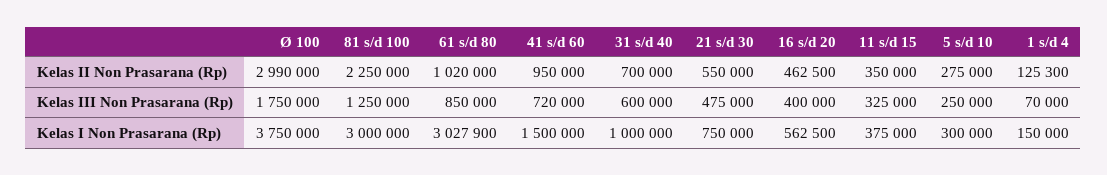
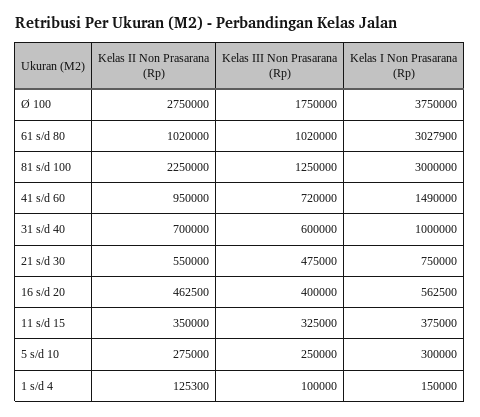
  {
    "Ø 100": {
-     "Kelas II Non Prasarana (Rp)": 2990000,
+     "Kelas II Non Prasarana (Rp)": 2750000,
      "Kelas III Non Prasarana (Rp)": 1750000,
      "Kelas I Non Prasarana (Rp)": 3750000
    },
    "81 s/d 100": {
      "Kelas II Non Prasarana (Rp)": 2250000,
      "Kelas III Non Prasarana (Rp)": 1250000,
      "Kelas I Non Prasarana (Rp)": 3000000
    },
    "61 s/d 80": {
      "Kelas II Non Prasarana (Rp)": 1020000,
-     "Kelas III Non Prasarana (Rp)": 850000,
+     "Kelas III Non Prasarana (Rp)": 1020000,
      "Kelas I Non Prasarana (Rp)": 3027900
    },
    "41 s/d 60": {
      "Kelas II Non Prasarana (Rp)": 950000,
      "Kelas III Non Prasarana (Rp)": 720000,
-     "Kelas I Non Prasarana (Rp)": 1500000
+     "Kelas I Non Prasarana (Rp)": 1490000
    },
    "31 s/d 40": {
      "Kelas II Non Prasarana (Rp)": 700000,
      "Kelas III Non Prasarana (Rp)": 600000,
      "Kelas I Non Prasarana (Rp)": 1000000
    },
    "21 s/d 30": {
      "Kelas II Non Prasarana (Rp)": 550000,
      "Kelas III Non Prasarana (Rp)": 475000,
      "Kelas I Non Prasarana (Rp)": 750000
    },
    "16 s/d 20": {
      "Kelas II Non Prasarana (Rp)": 462500,
      "Kelas III Non Prasarana (Rp)": 400000,
      "Kelas I Non Prasarana (Rp)": 562500
    },
    "11 s/d 15": {
      "Kelas II Non Prasarana (Rp)": 350000,
      "Kelas III Non Prasarana (Rp)": 325000,
      "Kelas I Non Prasarana (Rp)": 375000
    },
    "5 s/d 10": {
      "Kelas II Non Prasarana (Rp)": 275000,
      "Kelas III Non Prasarana (Rp)": 250000,
      "Kelas I Non Prasarana (Rp)": 300000
    },
    "1 s/d 4": {
      "Kelas II Non Prasarana (Rp)": 125300,
-     "Kelas III Non Prasarana (Rp)": 70000,
+     "Kelas III Non Prasarana (Rp)": 100000,
      "Kelas I Non Prasarana (Rp)": 150000
    }
  }

